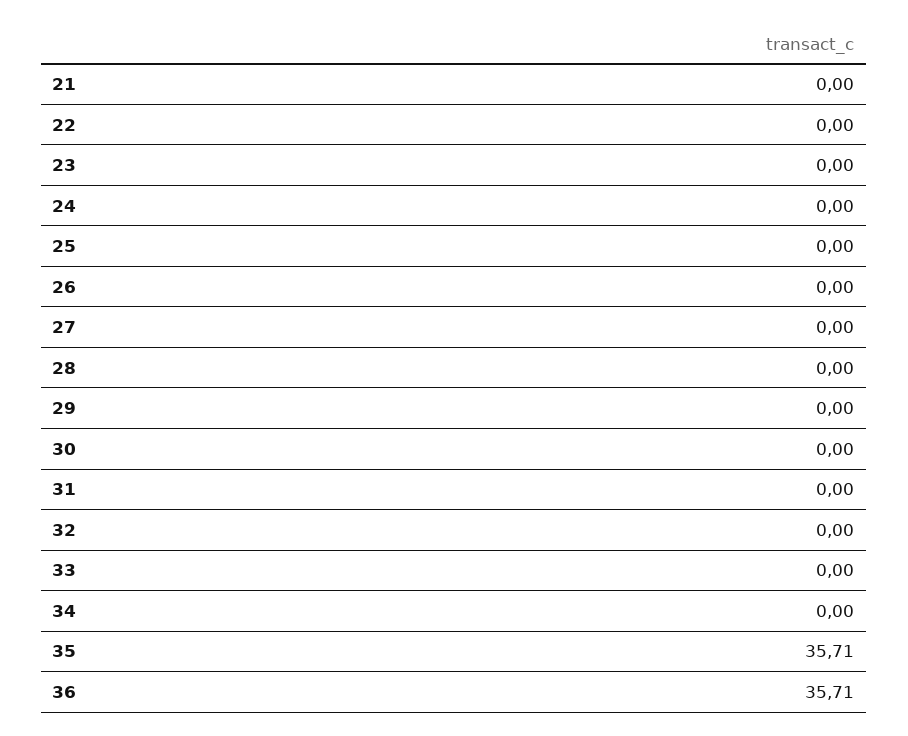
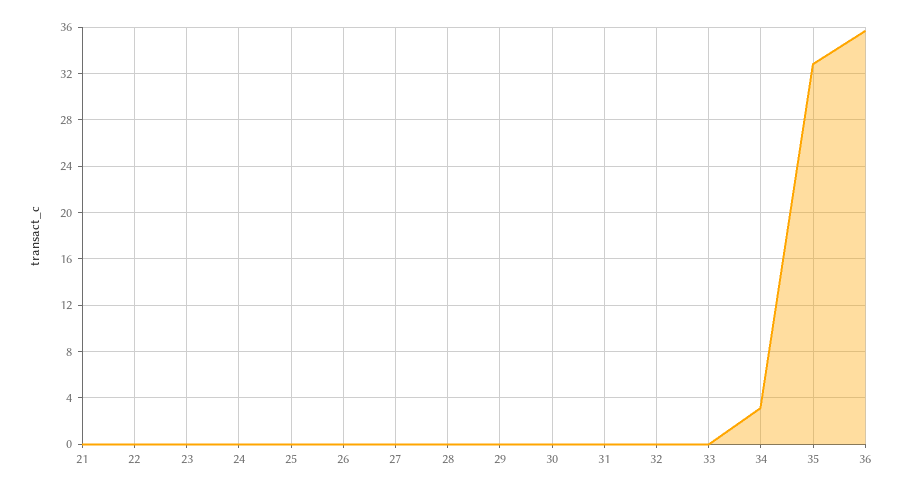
  {
    "21": 0,
    "22": 0,
    "23": 0,
    "24": 0,
    "25": 0,
    "26": 0,
    "27": 0,
    "28": 0,
    "29": 0,
    "30": 0,
    "31": 0,
    "32": 0,
    "33": 0,
-   "34": 0,
+   "34": 3,
-   "35": 35.71,
+   "35": 33,
    "36": 35.71
  }

